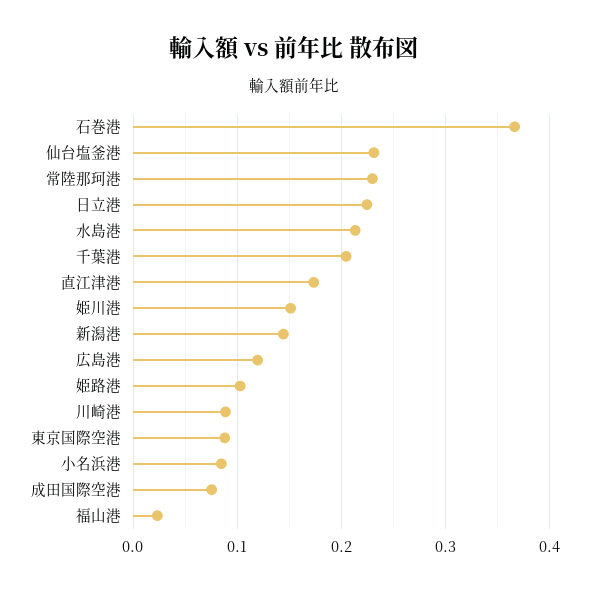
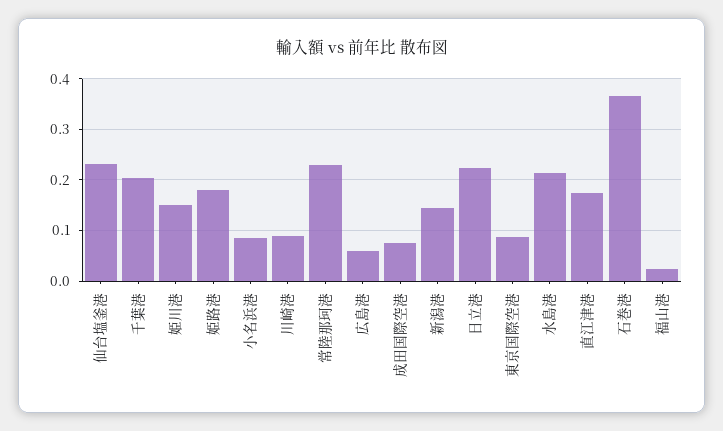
  {
    "石巻港": 0.37,
    "仙台塩釜港": 0.23,
    "常陸那珂港": 0.23,
    "日立港": 0.22,
    "水島港": 0.21,
    "千葉港": 0.2,
    "直江津港": 0.17,
    "姫川港": 0.15,
    "新潟港": 0.14,
-   "広島港": 0.12,
+   "広島港": 0.06,
-   "姫路港": 0.1,
+   "姫路港": 0.18,
    "川崎港": 0.09,
    "東京国際空港": 0.09,
    "小名浜港": 0.08,
    "成田国際空港": 0.08,
    "福山港": 0.02
  }

